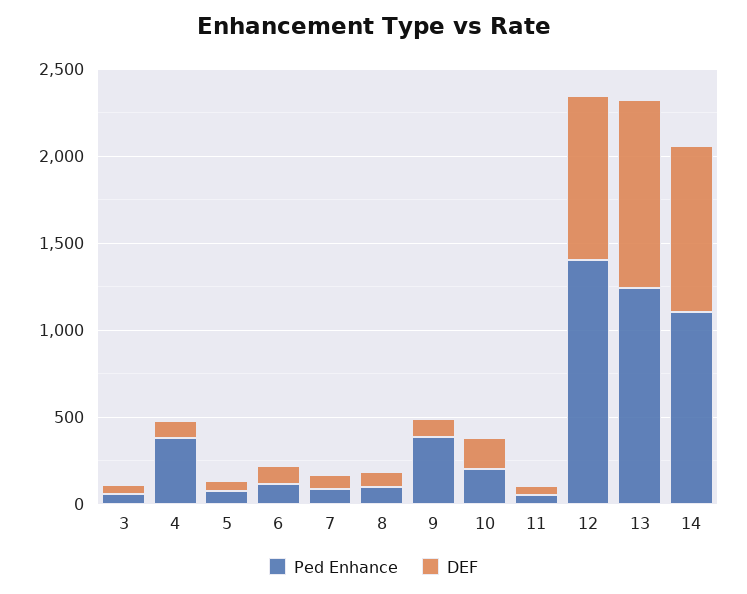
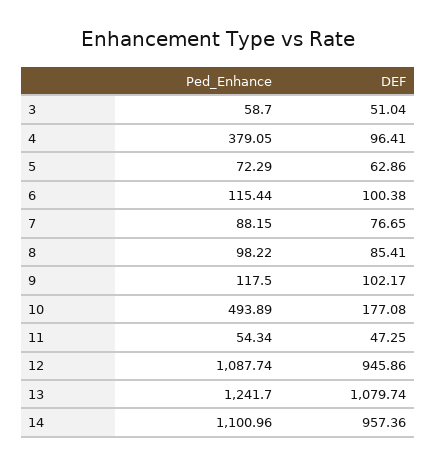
  {
    "Ped Enhance": {
      "3": 58.7,
      "4": 379.05,
      "5": 72.29,
      "6": 115.44,
      "7": 88.15,
      "8": 98.22,
-     "9": 400,
+     "9": 117.5,
-     "10": 200,
+     "10": 493.89,
      "11": 54.34,
-     "12": 1400,
+     "12": 1087.74,
      "13": 1241.7,
      "14": 1100.96
    },
    "DEF": {
      "3": 51.04,
      "4": 96.41,
      "5": 62.86,
      "6": 100.38,
      "7": 76.65,
      "8": 85.41,
      "9": 102.17,
      "10": 177.08,
      "11": 47.25,
      "12": 945.86,
      "13": 1079.74,
      "14": 957.36
    }
  }

